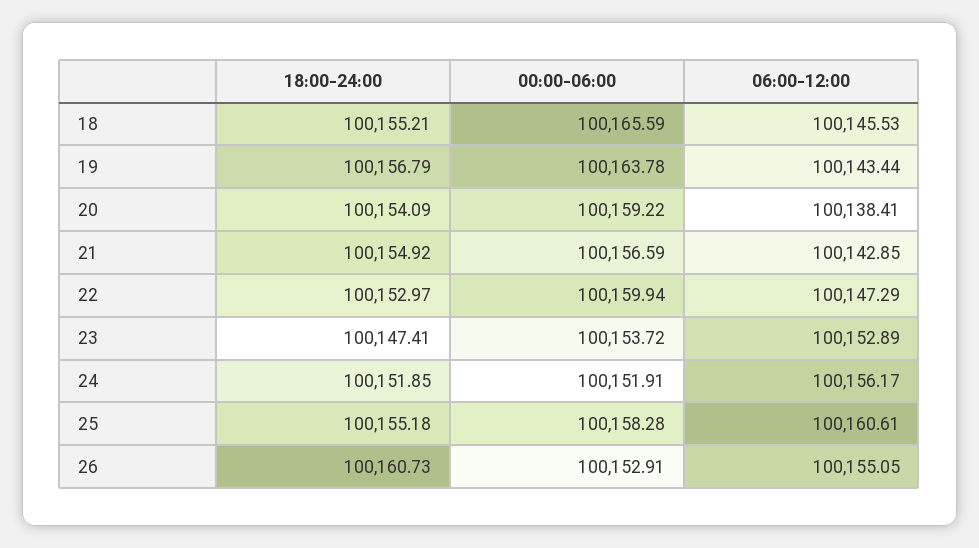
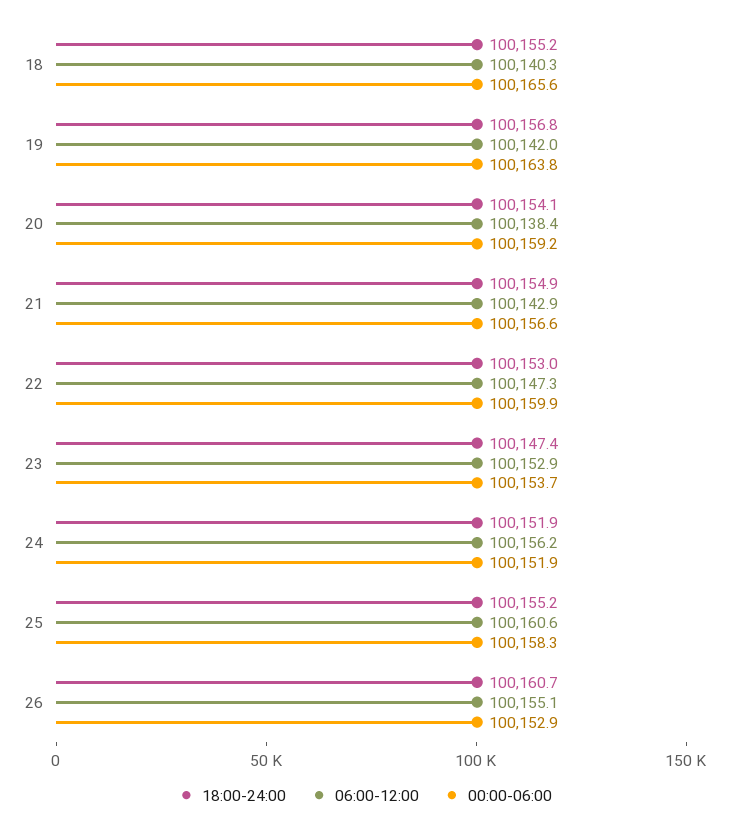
  {
    "18:00-24:00": {
      "18": 100155.21,
      "19": 100156.79,
      "20": 100154.09,
      "21": 100154.92,
      "22": 100152.97,
      "23": 100147.41,
      "24": 100151.85,
      "25": 100155.18,
      "26": 100160.73
    },
    "00:00-06:00": {
      "18": 100165.59,
      "19": 100163.78,
      "20": 100159.22,
      "21": 100156.59,
      "22": 100159.94,
      "23": 100153.72,
      "24": 100151.91,
      "25": 100158.28,
      "26": 100152.91
    },
    "06:00-12:00": {
-     "18": 100145.53,
+     "18": 100140.3,
-     "19": 100143.44,
+     "19": 100142,
      "20": 100138.41,
      "21": 100142.85,
      "22": 100147.29,
      "23": 100152.89,
      "24": 100156.17,
      "25": 100160.61,
      "26": 100155.05
    }
  }

